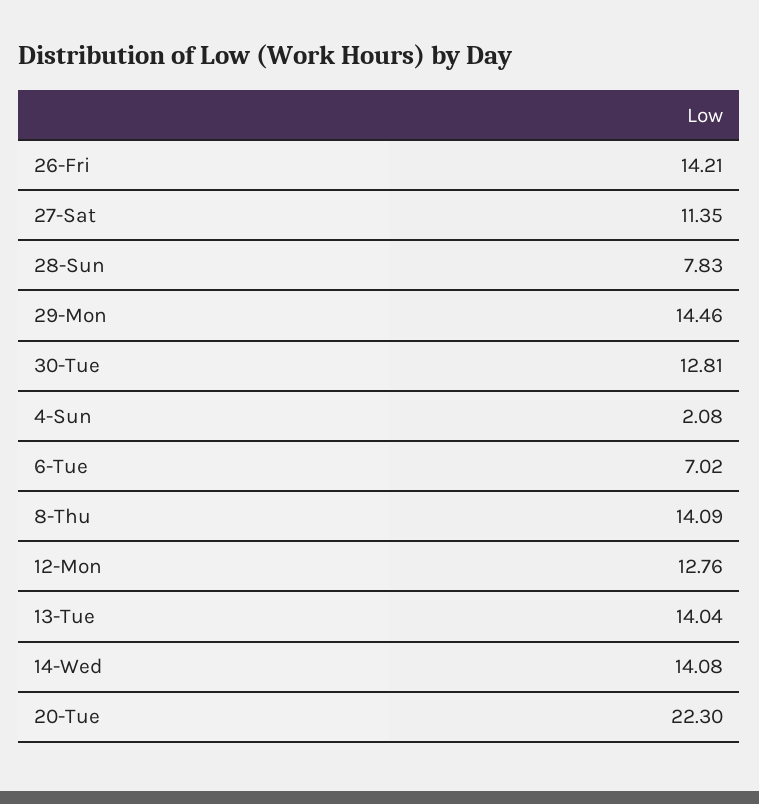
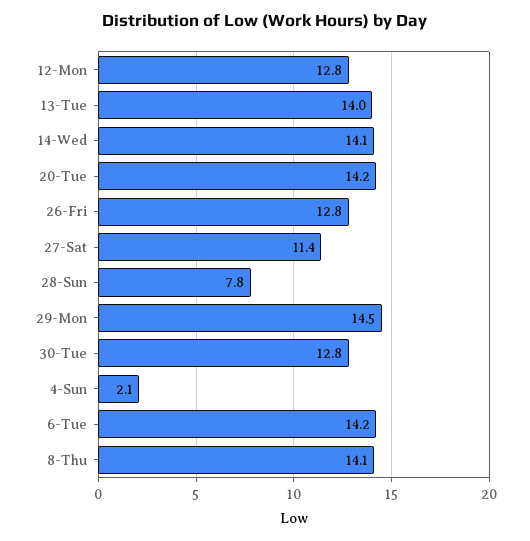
  {
-   "26-Fri": 14.21,
+   "26-Fri": 12.8,
    "27-Sat": 11.35,
    "28-Sun": 7.83,
    "29-Mon": 14.46,
    "30-Tue": 12.81,
    "4-Sun": 2.08,
-   "6-Tue": 7.02,
+   "6-Tue": 14.2,
    "8-Thu": 14.09,
    "12-Mon": 12.76,
    "13-Tue": 14.04,
    "14-Wed": 14.08,
-   "20-Tue": 22.3
+   "20-Tue": 14.2
  }

